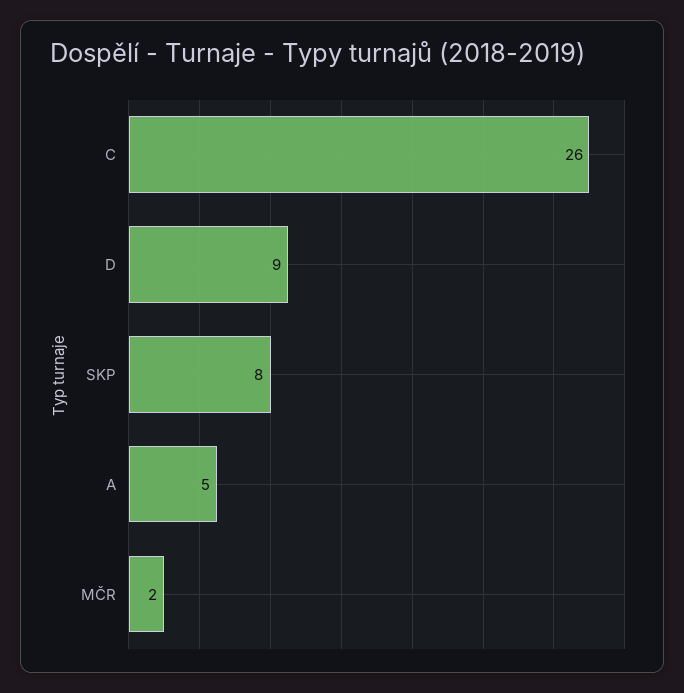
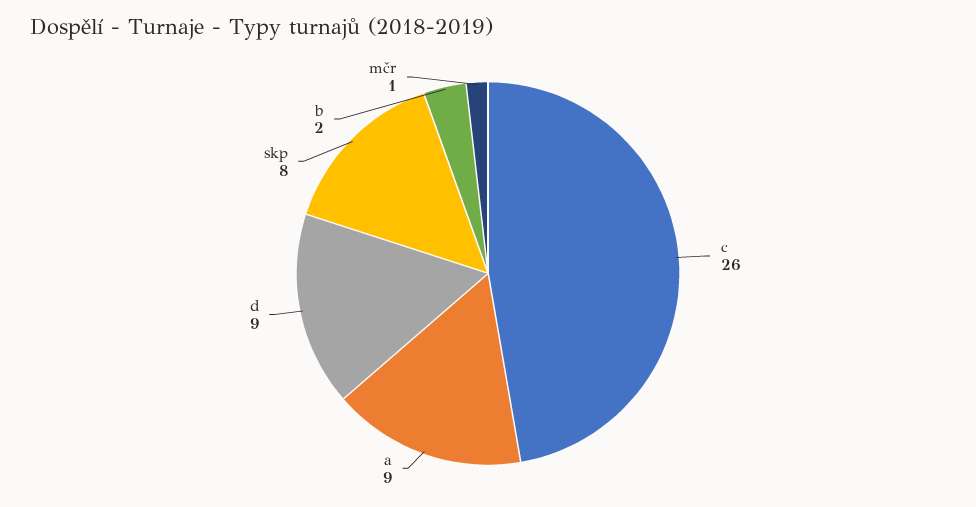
  {
    "C": 26,
    "D": 9,
    "SKP": 8,
-   "A": 5,
+   "A": 9,
-   "MČR": 2
+   "MČR": 1,
+   "b": 2
  }

